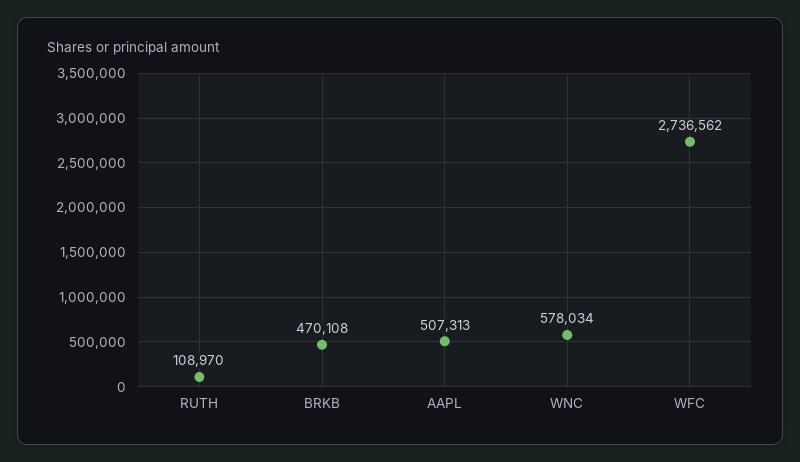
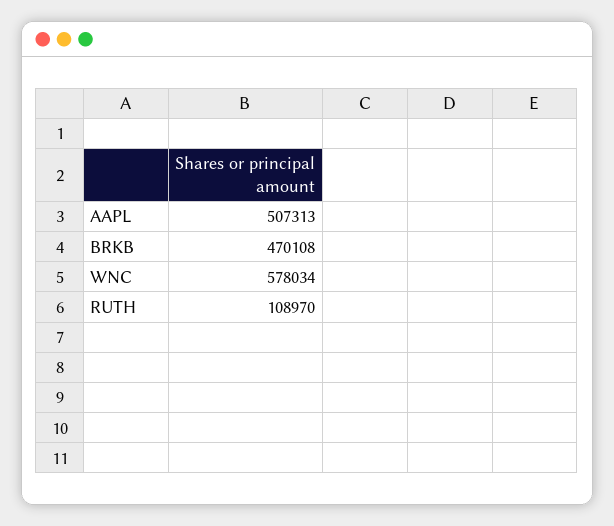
  {
    "RUTH": 108970,
    "BRKB": 470108,
    "AAPL": 507313,
-   "WNC": 578034,
+   "WNC": 578034
-   "WFC": 2736562
  }

